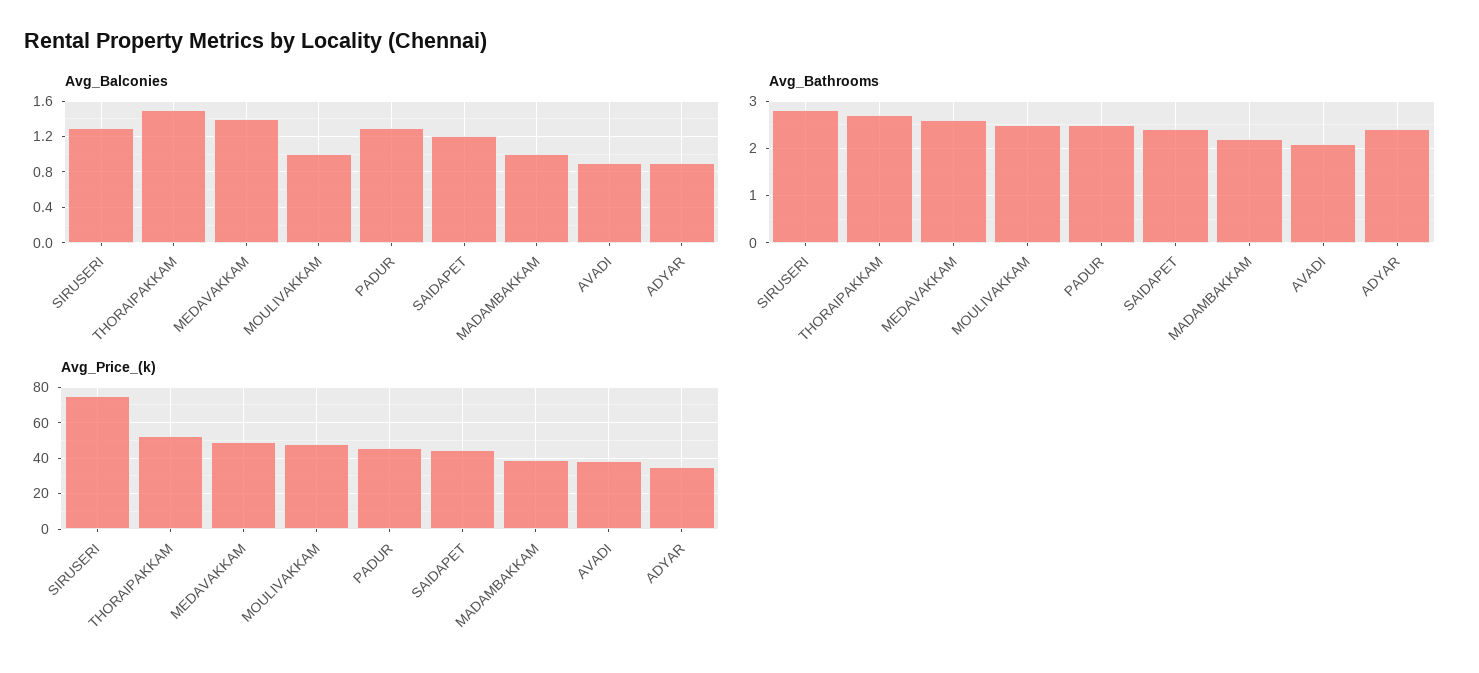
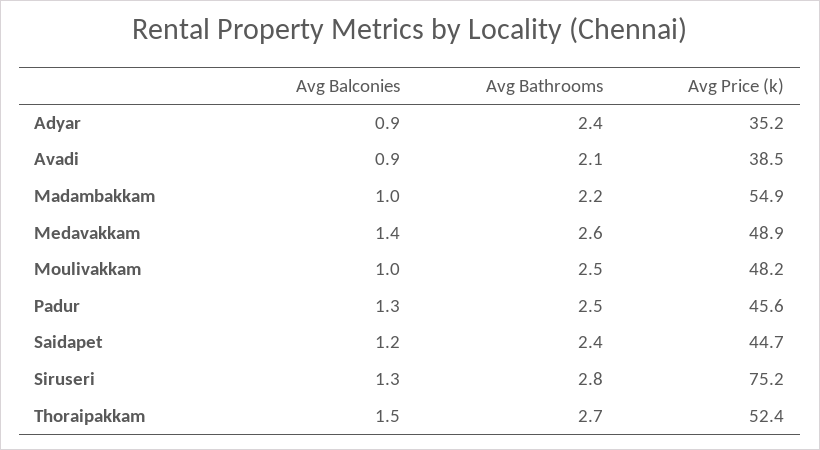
  {
    "Avg_Balconies": {
      "SIRUSERI": 1.3,
      "THORAIPAKKAM": 1.5,
      "MEDAVAKKAM": 1.4,
      "MOULIVAKKAM": 1,
      "PADUR": 1.3,
      "SAIDAPET": 1.2,
      "MADAMBAKKAM": 1,
      "AVADI": 0.9,
      "ADYAR": 0.9
    },
    "Avg_Bathrooms": {
      "SIRUSERI": 2.8,
      "THORAIPAKKAM": 2.7,
      "MEDAVAKKAM": 2.6,
      "MOULIVAKKAM": 2.5,
      "PADUR": 2.5,
      "SAIDAPET": 2.4,
      "MADAMBAKKAM": 2.2,
      "AVADI": 2.1,
      "ADYAR": 2.4
    },
    "Avg_Price_(k)": {
      "SIRUSERI": 75.2,
      "THORAIPAKKAM": 52.4,
      "MEDAVAKKAM": 48.9,
      "MOULIVAKKAM": 48.2,
      "PADUR": 45.6,
      "SAIDAPET": 44.7,
-     "MADAMBAKKAM": 40,
+     "MADAMBAKKAM": 54.9,
      "AVADI": 38.5,
      "ADYAR": 35.2
    }
  }

